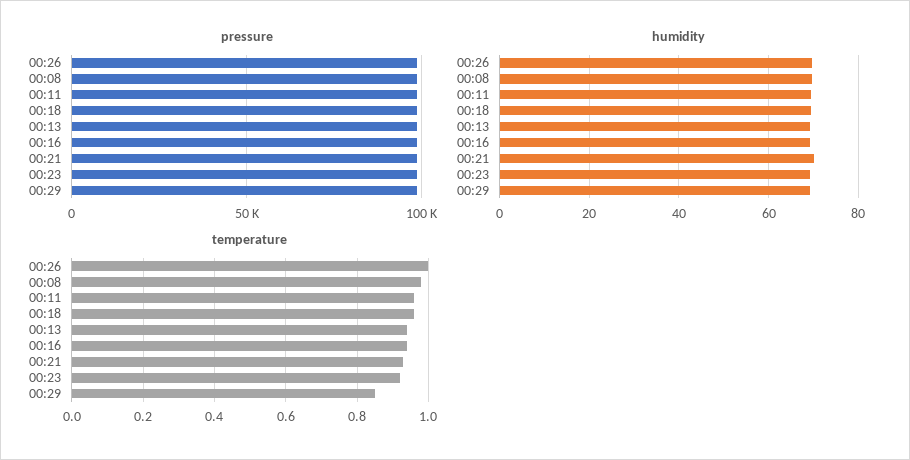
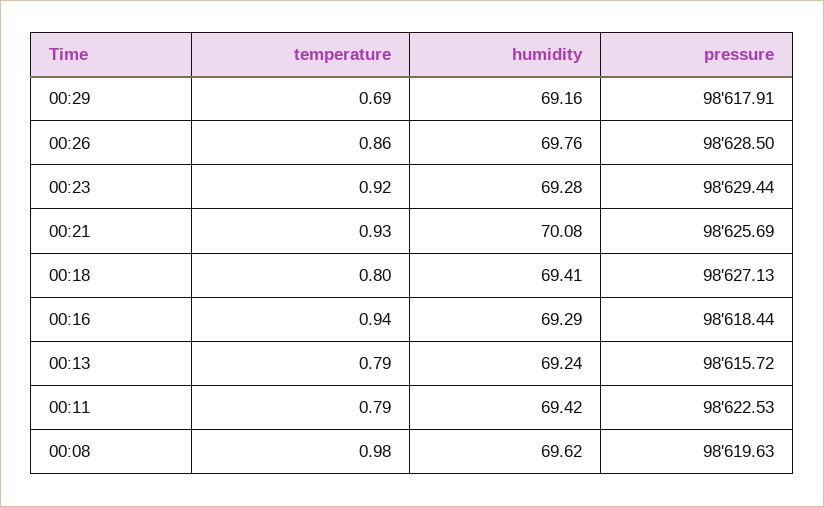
  {
    "pressure": {
      "00:26": 98628.5,
      "00:08": 98619.63,
      "00:11": 98622.53,
      "00:18": 98627.13,
      "00:13": 98615.72,
      "00:16": 98618.44,
      "00:21": 98625.69,
      "00:23": 98629.44,
      "00:29": 98617.91
    },
    "humidity": {
      "00:26": 69.76,
      "00:08": 69.62,
      "00:11": 69.42,
      "00:18": 69.41,
      "00:13": 69.24,
      "00:16": 69.29,
      "00:21": 70.08,
      "00:23": 69.28,
      "00:29": 69.16
    },
    "temperature": {
-     "00:26": 1,
+     "00:26": 0.86,
      "00:08": 0.98,
-     "00:11": 0.95,
+     "00:11": 0.79,
-     "00:18": 0.95,
+     "00:18": 0.8,
-     "00:13": 0.95,
+     "00:13": 0.79,
      "00:16": 0.94,
      "00:21": 0.93,
      "00:23": 0.92,
-     "00:29": 0.85
+     "00:29": 0.69
    }
  }

